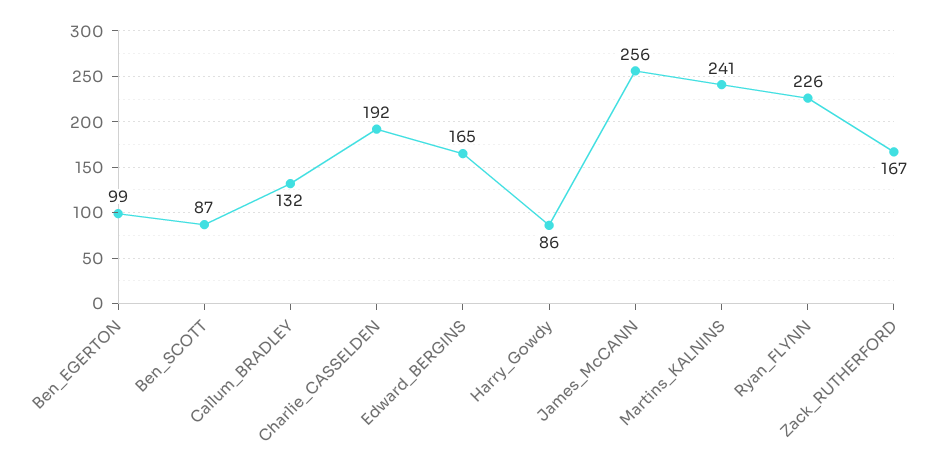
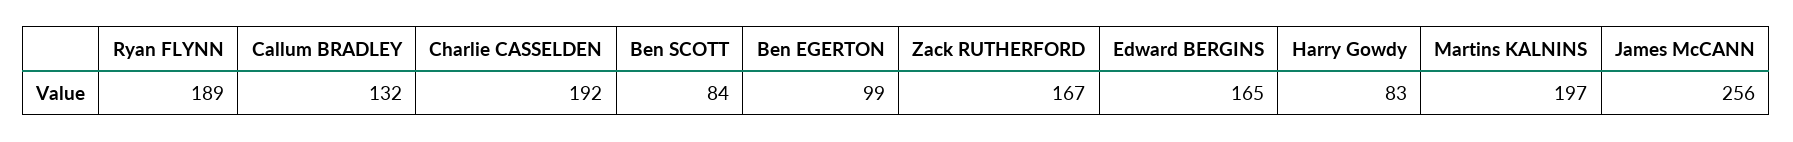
  {
    "Ben_EGERTON": 99,
-   "Ben_SCOTT": 87,
+   "Ben_SCOTT": 84,
    "Callum_BRADLEY": 132,
    "Charlie_CASSELDEN": 192,
    "Edward_BERGINS": 165,
-   "Harry_Gowdy": 86,
+   "Harry_Gowdy": 83,
    "James_McCANN": 256,
-   "Martins_KALNINS": 241,
+   "Martins_KALNINS": 197,
-   "Ryan_FLYNN": 226,
+   "Ryan_FLYNN": 189,
    "Zack_RUTHERFORD": 167
  }

